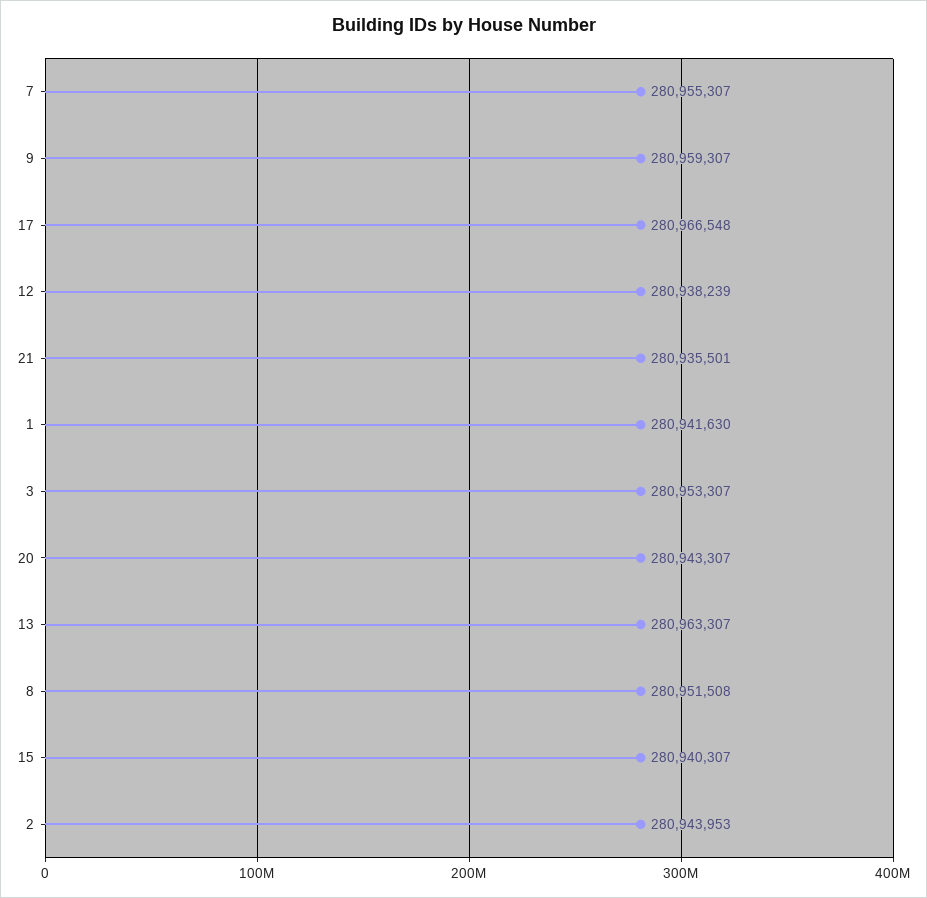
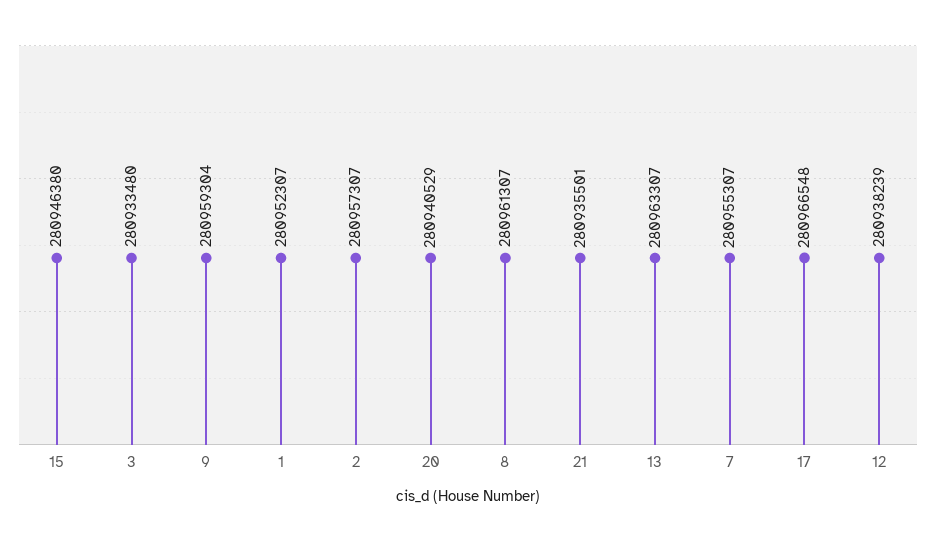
  {
    "7": 280955307,
-   "9": 280959307,
+   "9": 280959304,
    "17": 280966548,
    "12": 280938239,
    "21": 280935501,
-   "1": 280941630,
+   "1": 280952307,
-   "3": 280953307,
+   "3": 280933480,
-   "20": 280943307,
+   "20": 280940529,
    "13": 280963307,
-   "8": 280951508,
+   "8": 280961307,
-   "15": 280940307,
+   "15": 280946380,
-   "2": 280943953
+   "2": 280957307
  }

